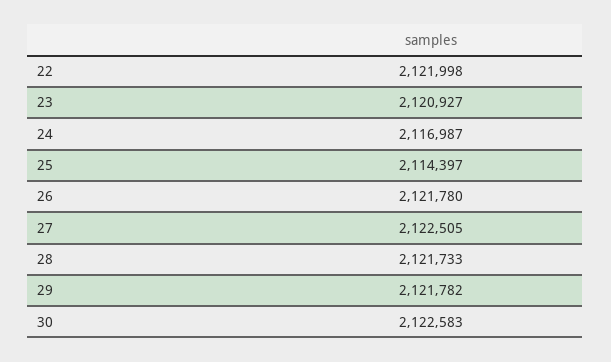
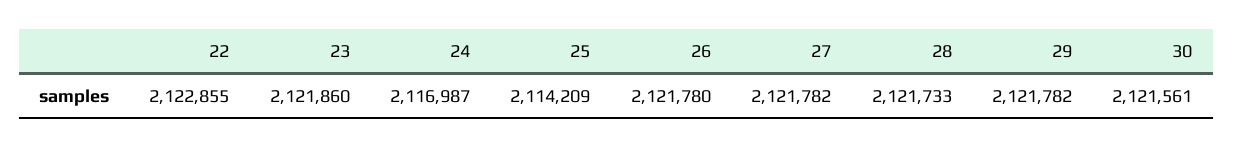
  {
-   "22": 2121998,
+   "22": 2122855,
-   "23": 2120927,
+   "23": 2121860,
    "24": 2116987,
-   "25": 2114397,
+   "25": 2114209,
    "26": 2121780,
-   "27": 2122505,
+   "27": 2121782,
    "28": 2121733,
    "29": 2121782,
-   "30": 2122583
+   "30": 2121561
  }

